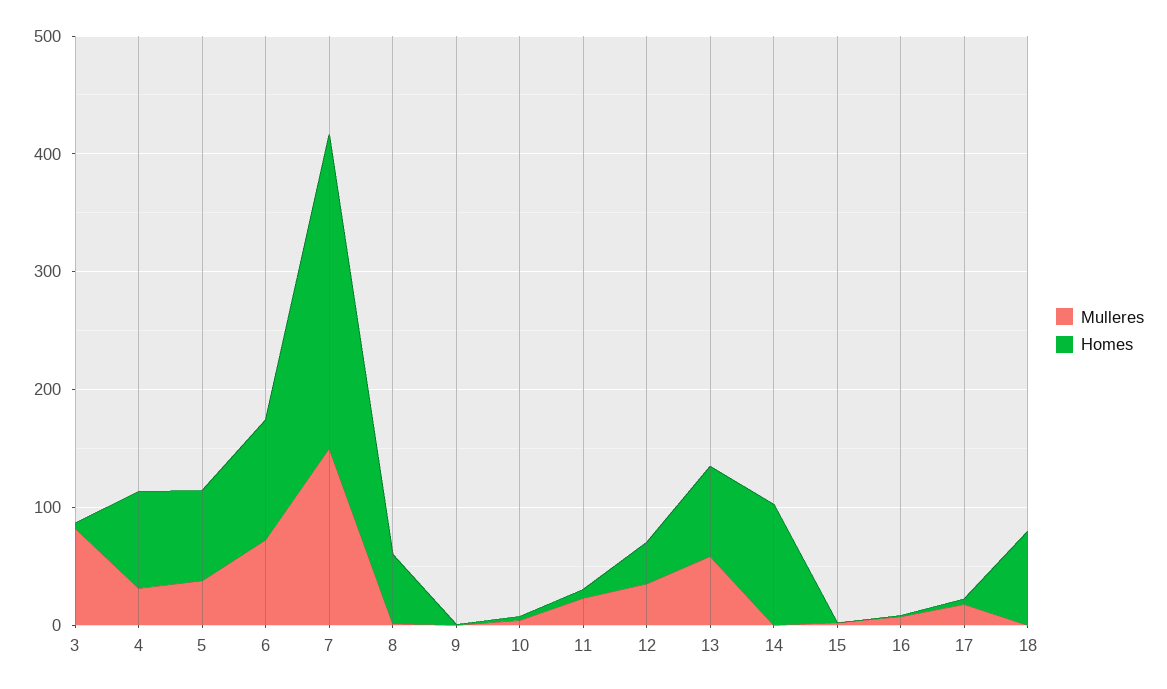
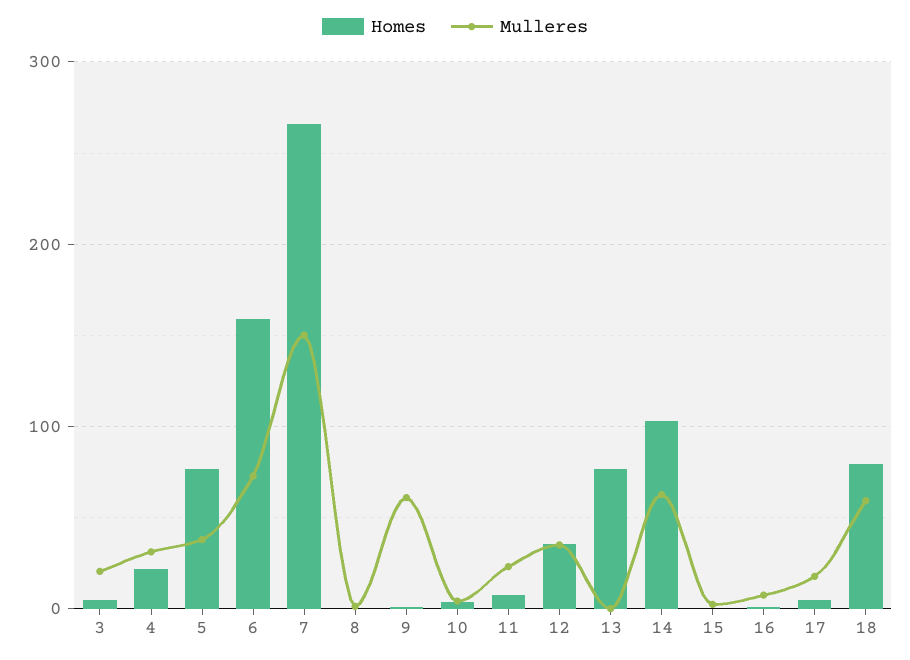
  {
    "Mulleres": {
-     "3": 80,
+     "3": 20,
      "4": 30,
      "5": 40,
      "6": 70,
      "7": 150,
      "8": 0,
-     "9": 0,
+     "9": 60,
      "10": 0,
      "11": 20,
      "12": 40,
-     "13": 60,
+     "13": 0,
-     "14": 0,
+     "14": 60,
      "15": 0,
      "16": 10,
      "17": 20,
-     "18": 0
+     "18": 60
    },
    "Homes": {
      "3": 0,
-     "4": 80,
+     "4": 20,
      "5": 80,
-     "6": 100,
+     "6": 160,
      "7": 270,
-     "8": 60,
+     "8": 0,
      "9": 0,
      "10": 0,
      "11": 10,
      "12": 40,
      "13": 80,
      "14": 100,
      "15": 0,
      "16": 0,
      "17": 0,
      "18": 80
    }
  }

